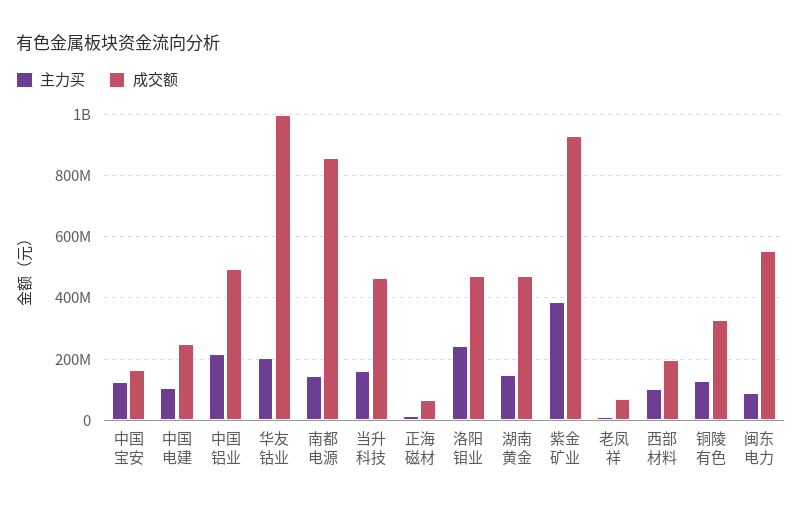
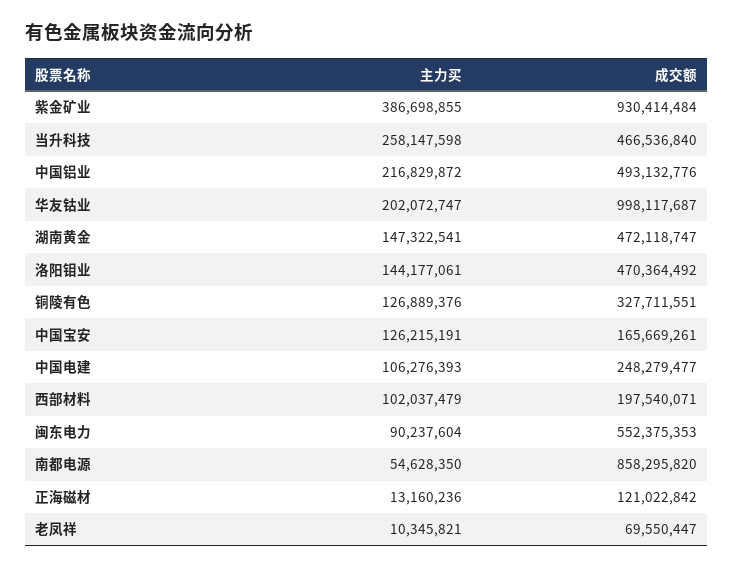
  {
    "主力买": {
      "中国宝安": 126215191,
      "中国电建": 106276393,
      "中国铝业": 216829872,
      "华友钴业": 202072747,
-     "南都电源": 140000000,
+     "南都电源": 54628350,
-     "当升科技": 160000000,
+     "当升科技": 258147598,
      "正海磁材": 13160236,
-     "洛阳钼业": 240000000,
+     "洛阳钼业": 144177061,
      "湖南黄金": 147322541,
      "紫金矿业": 386698855,
      "老凤祥": 10345821,
      "西部材料": 102037479,
      "铜陵有色": 126889376,
      "闽东电力": 90237604
    },
    "成交额": {
      "中国宝安": 165669261,
      "中国电建": 248279477,
      "中国铝业": 493132776,
      "华友钴业": 998117687,
      "南都电源": 858295820,
      "当升科技": 466536840,
-     "正海磁材": 60000000,
+     "正海磁材": 121022842,
      "洛阳钼业": 470364492,
      "湖南黄金": 472118747,
      "紫金矿业": 930414484,
      "老凤祥": 69550447,
      "西部材料": 197540071,
      "铜陵有色": 327711551,
      "闽东电力": 552375353
    }
  }

